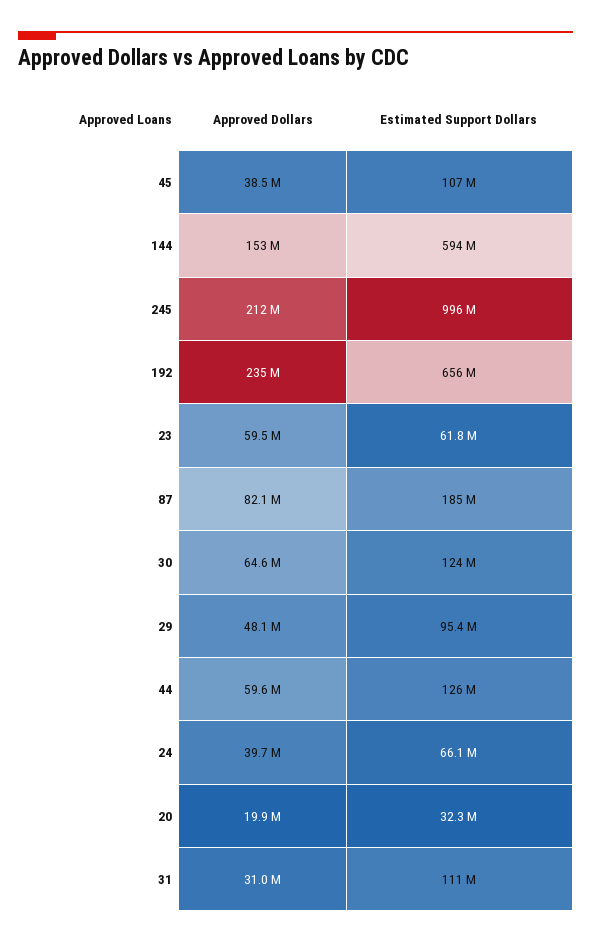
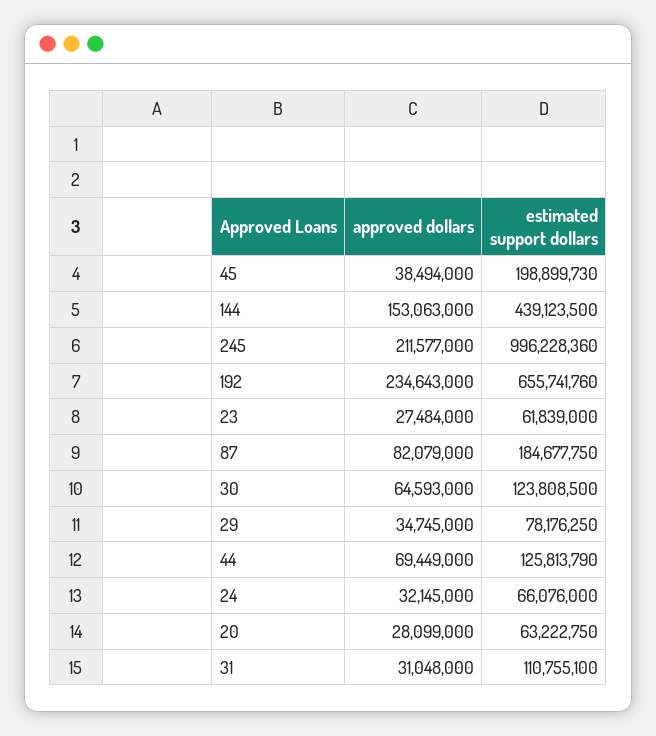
  {
    "Approved Dollars": {
      "45": 38494000,
      "144": 153063000,
      "245": 211577000,
      "192": 234643000,
-     "23": 59500000,
+     "23": 27484000,
      "87": 82079000,
      "30": 64593000,
-     "29": 48100000,
+     "29": 34745000,
-     "44": 59600000,
+     "44": 69449000,
-     "24": 39700000,
+     "24": 32145000,
-     "20": 19900000,
+     "20": 28099000,
      "31": 31048000
    },
    "Estimated Support Dollars": {
-     "45": 107000000,
+     "45": 198899730,
-     "144": 594000000,
+     "144": 439123500,
      "245": 996228360,
      "192": 655741760,
      "23": 61839000,
      "87": 184677750,
      "30": 123808500,
-     "29": 95400000,
+     "29": 78176250,
      "44": 125813790,
      "24": 66076000,
-     "20": 32300000,
+     "20": 63222750,
      "31": 110755100
    }
  }

